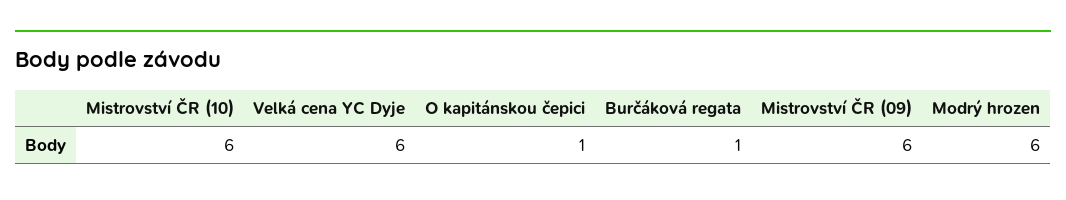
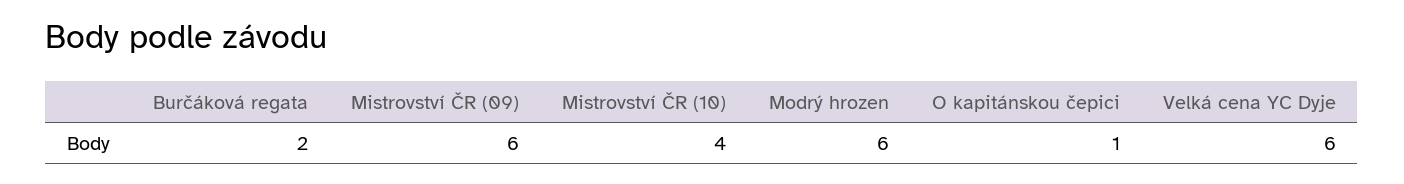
  {
-   "Mistrovství ČR (10)": 6,
+   "Mistrovství ČR (10)": 4,
    "Velká cena YC Dyje": 6,
    "O kapitánskou čepici": 1,
-   "Burčáková regata": 1,
+   "Burčáková regata": 2,
    "Mistrovství ČR (09)": 6,
    "Modrý hrozen": 6
  }

